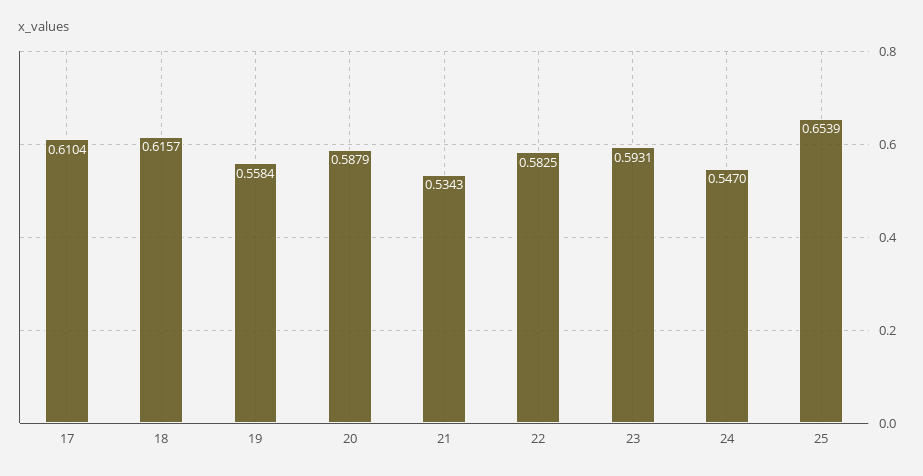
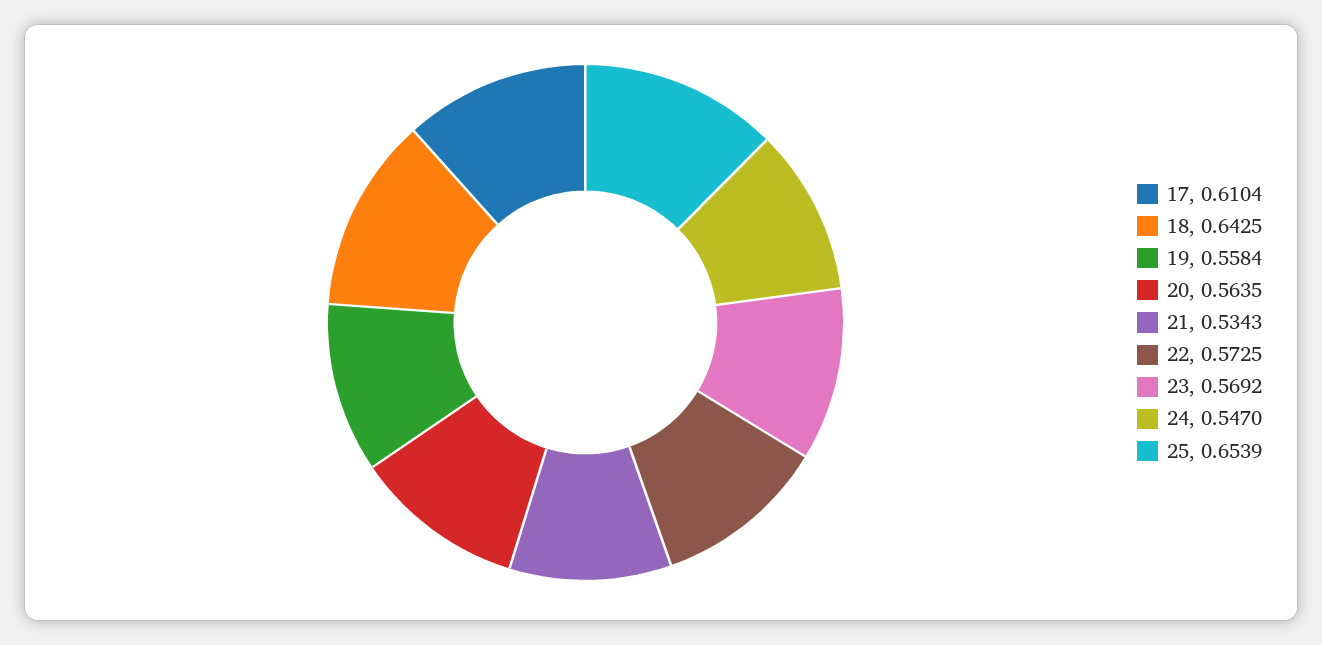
  {
    "17": 0.6104,
-   "18": 0.6157,
+   "18": 0.6425,
    "19": 0.5584,
-   "20": 0.5879,
+   "20": 0.5635,
    "21": 0.5343,
-   "22": 0.5825,
+   "22": 0.5725,
-   "23": 0.5931,
+   "23": 0.5692,
    "24": 0.547,
    "25": 0.6539
  }

